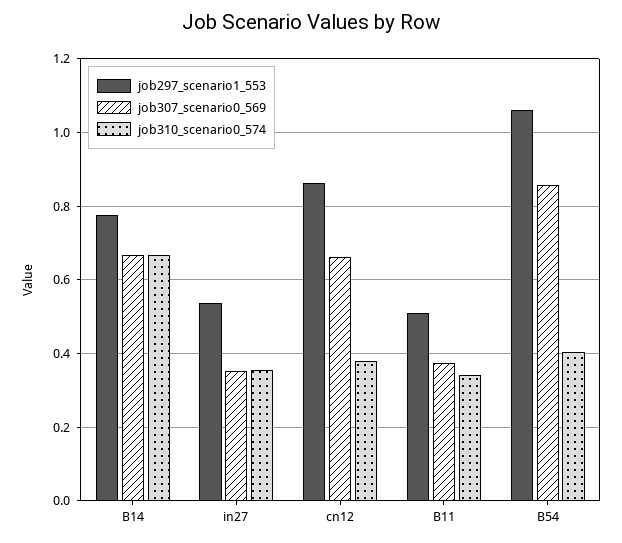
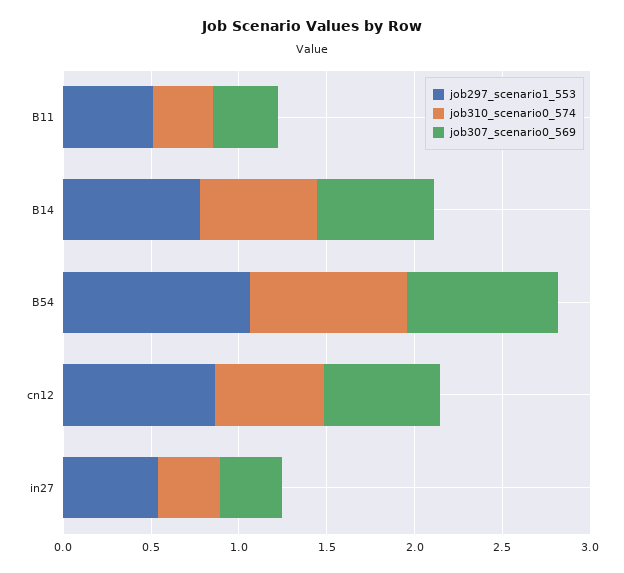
  {
    "job297_scenario1_553": {
      "B14": 0.78,
      "in27": 0.54,
      "cn12": 0.86,
      "B11": 0.52,
      "B54": 1.06
    },
    "job307_scenario0_569": {
      "B14": 0.66,
      "in27": 0.36,
      "cn12": 0.66,
      "B11": 0.38,
      "B54": 0.86
    },
    "job310_scenario0_574": {
      "B14": 0.66,
      "in27": 0.36,
-     "cn12": 0.38,
+     "cn12": 0.6,
      "B11": 0.34,
-     "B54": 0.4
+     "B54": 0.9
    }
  }

